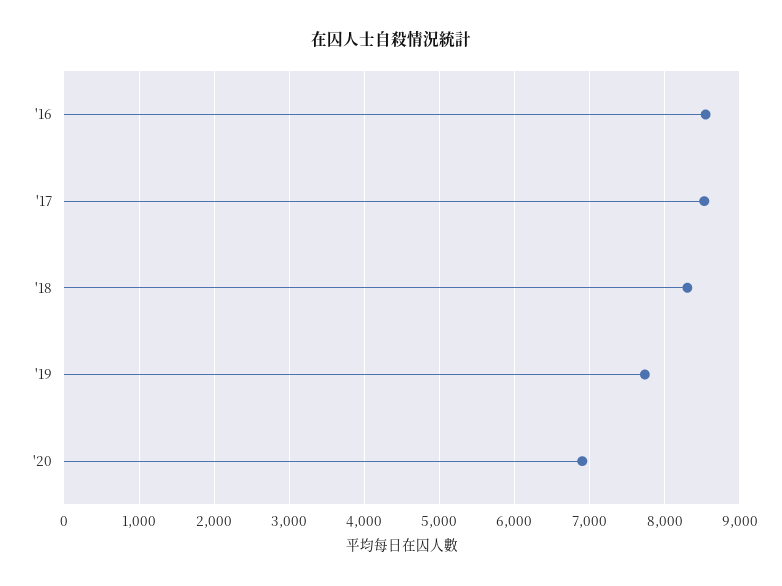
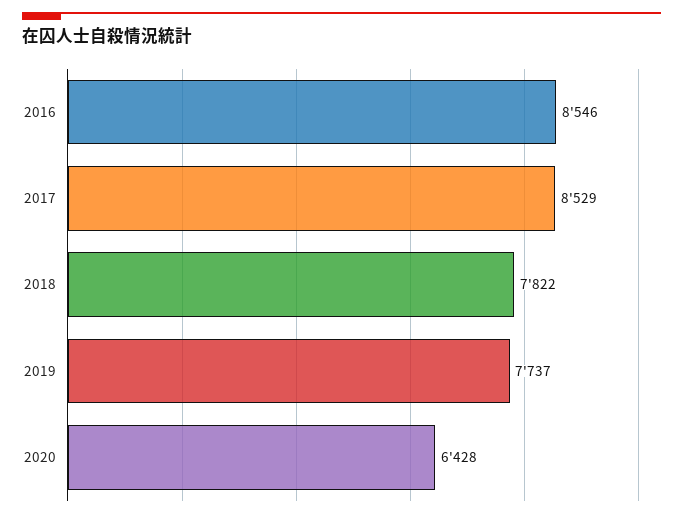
  {
    "'16": 8546,
    "'17": 8529,
-   "'18": 8300,
+   "'18": 7822,
    "'19": 7737,
-   "'20": 6900
+   "'20": 6428
  }

